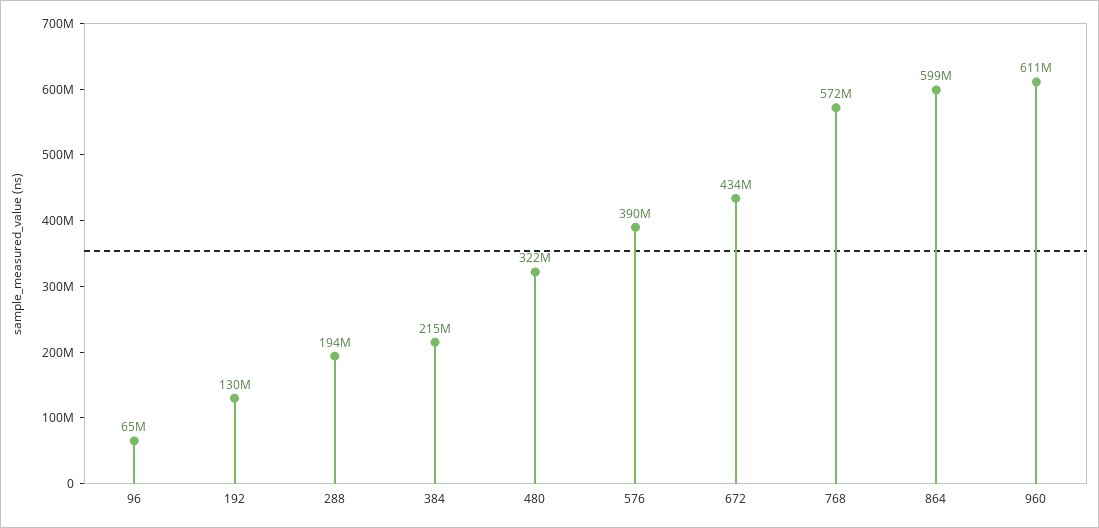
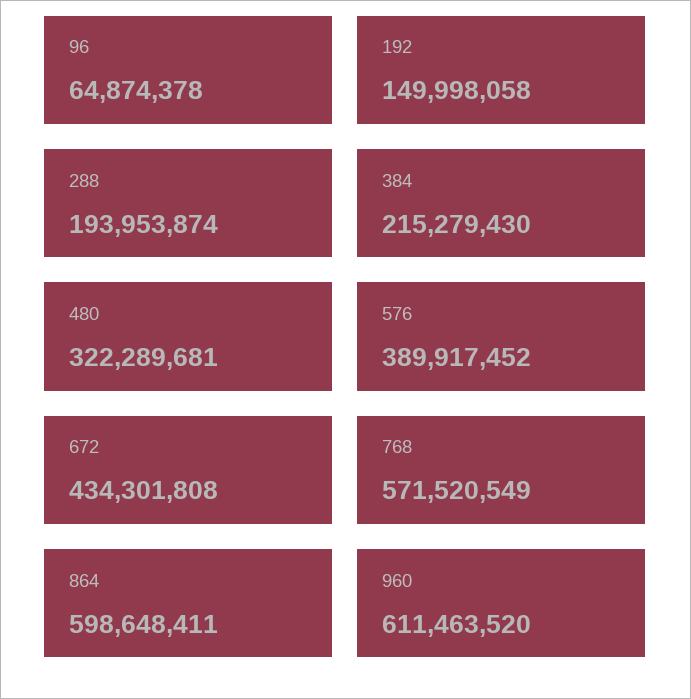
  {
    "96": 64874378,
-   "192": 130000000,
+   "192": 149998058,
    "288": 193953874,
    "384": 215279430,
    "480": 322289681,
    "576": 389917452,
    "672": 434301808,
    "768": 571520549,
    "864": 598648411,
    "960": 611463520
  }

